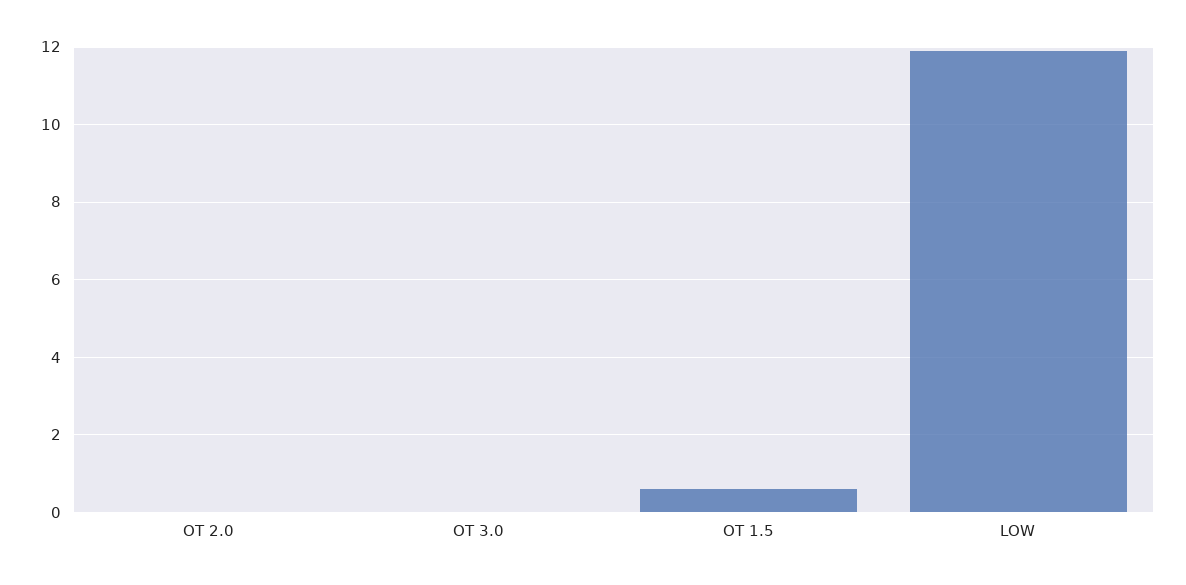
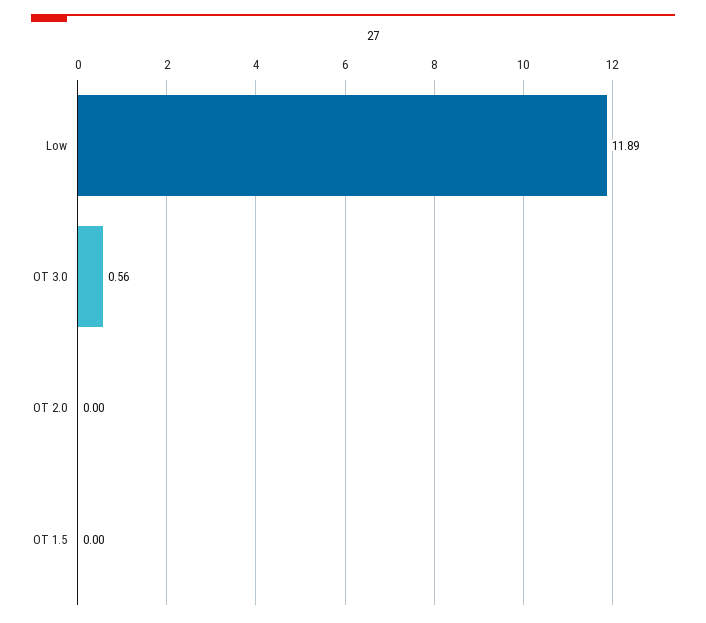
  {
    "OT 2.0": 0,
-   "OT 3.0": 0,
+   "OT 3.0": 0.56,
-   "OT 1.5": 0.6,
+   "OT 1.5": 0,
    "LOW": 11.89
  }

